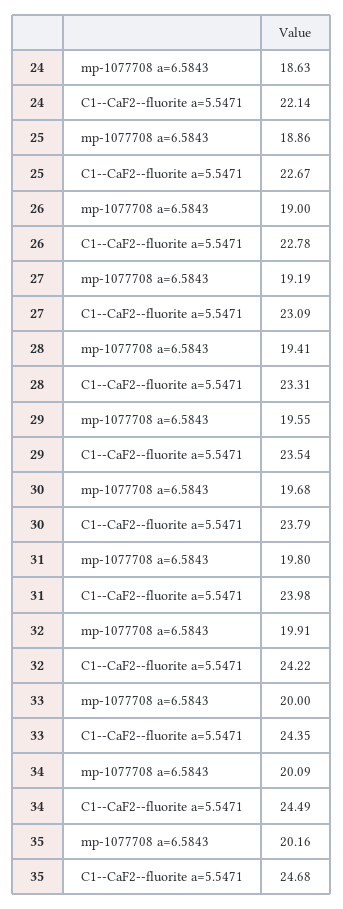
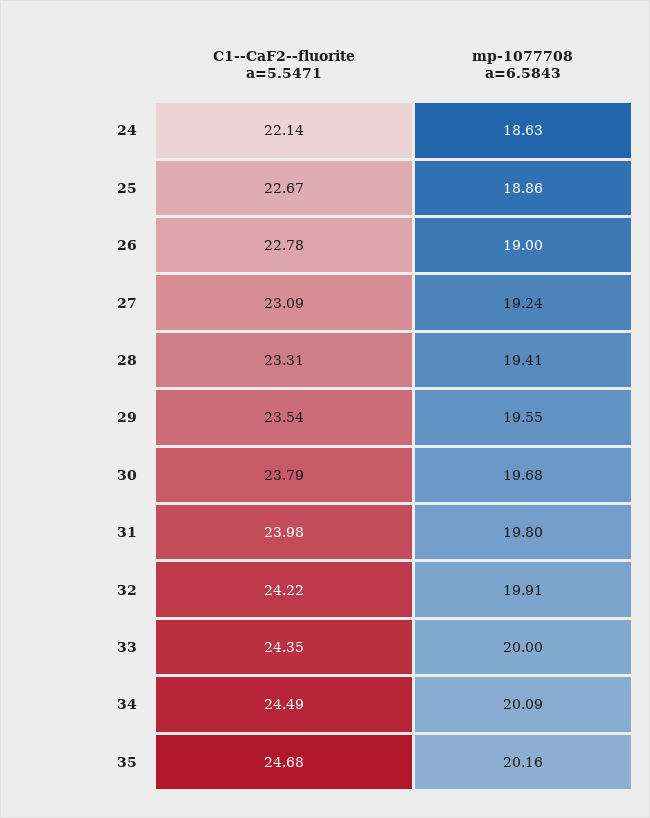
  {
    "24": {
      "mp-1077708 a=6.5843": 18.63,
      "C1--CaF2--fluorite a=5.5471": 22.14
    },
    "25": {
      "mp-1077708 a=6.5843": 18.86,
      "C1--CaF2--fluorite a=5.5471": 22.67
    },
    "26": {
      "mp-1077708 a=6.5843": 19,
      "C1--CaF2--fluorite a=5.5471": 22.78
    },
    "27": {
-     "mp-1077708 a=6.5843": 19.19,
+     "mp-1077708 a=6.5843": 19.24,
      "C1--CaF2--fluorite a=5.5471": 23.09
    },
    "28": {
      "mp-1077708 a=6.5843": 19.41,
      "C1--CaF2--fluorite a=5.5471": 23.31
    },
    "29": {
      "mp-1077708 a=6.5843": 19.55,
      "C1--CaF2--fluorite a=5.5471": 23.54
    },
    "30": {
      "mp-1077708 a=6.5843": 19.68,
      "C1--CaF2--fluorite a=5.5471": 23.79
    },
    "31": {
      "mp-1077708 a=6.5843": 19.8,
      "C1--CaF2--fluorite a=5.5471": 23.98
    },
    "32": {
      "mp-1077708 a=6.5843": 19.91,
      "C1--CaF2--fluorite a=5.5471": 24.22
    },
    "33": {
      "mp-1077708 a=6.5843": 20,
      "C1--CaF2--fluorite a=5.5471": 24.35
    },
    "34": {
      "mp-1077708 a=6.5843": 20.09,
      "C1--CaF2--fluorite a=5.5471": 24.49
    },
    "35": {
      "mp-1077708 a=6.5843": 20.16,
      "C1--CaF2--fluorite a=5.5471": 24.68
    }
  }

